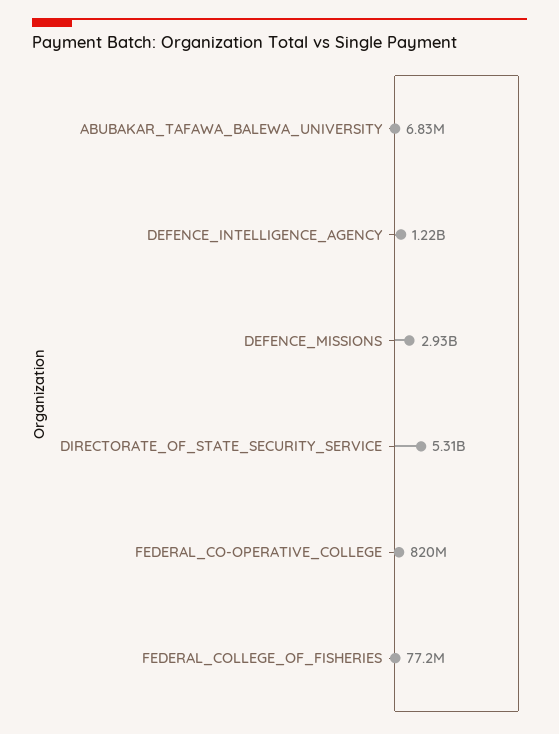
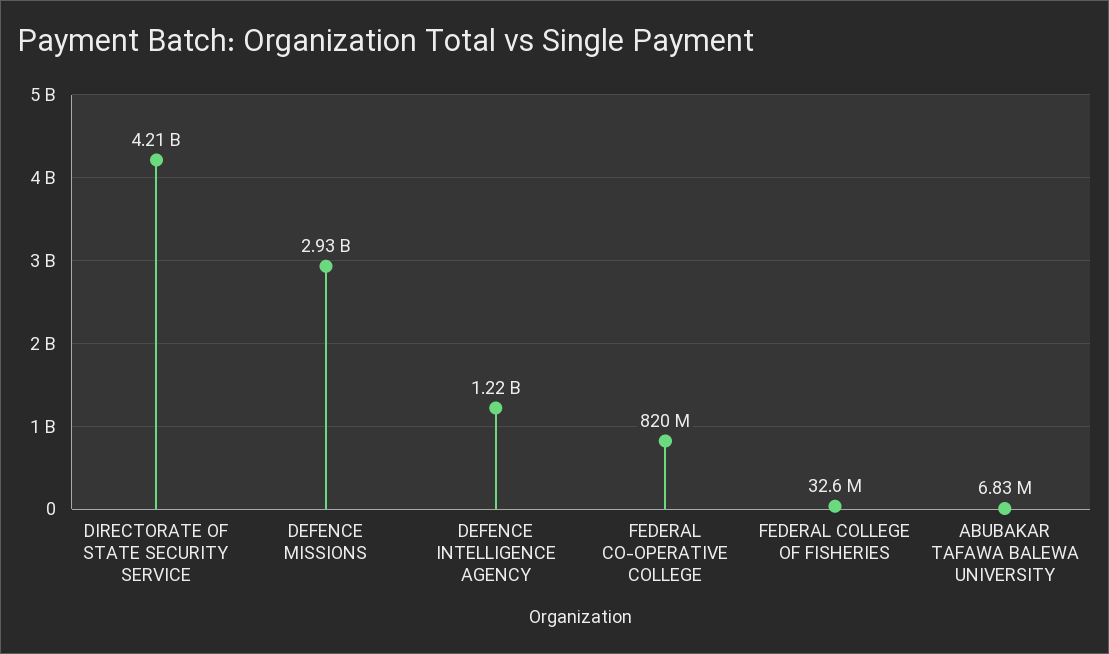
  {
    "ABUBAKAR_TAFAWA_BALEWA_UNIVERSITY": 6830000,
    "DEFENCE_INTELLIGENCE_AGENCY": 1220000000,
    "DEFENCE_MISSIONS": 2930000000,
-   "DIRECTORATE_OF_STATE_SECURITY_SERVICE": 5310000000,
+   "DIRECTORATE_OF_STATE_SECURITY_SERVICE": 4210000000,
    "FEDERAL_CO-OPERATIVE_COLLEGE": 820000000,
-   "FEDERAL_COLLEGE_OF_FISHERIES": 77200000
+   "FEDERAL_COLLEGE_OF_FISHERIES": 32600000
  }

